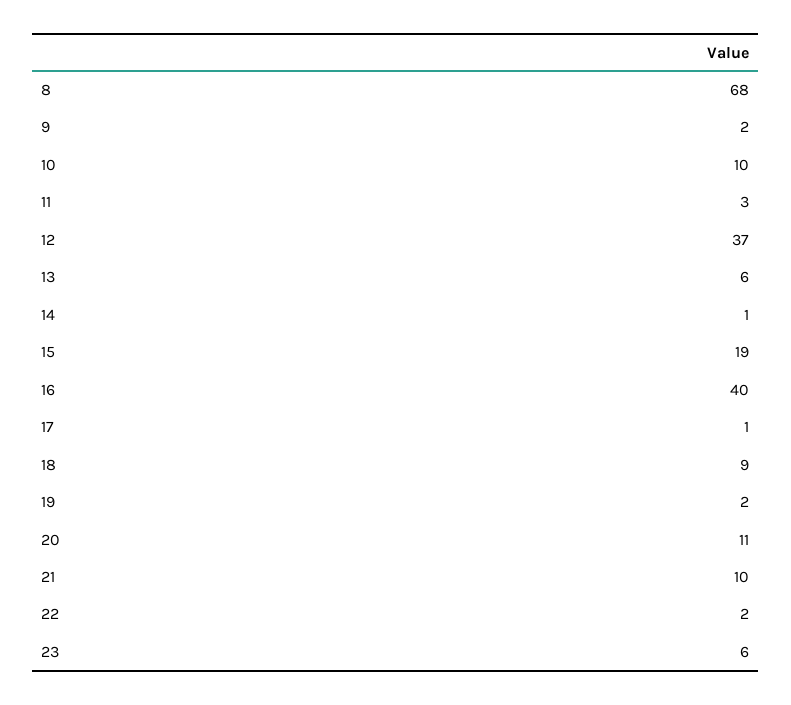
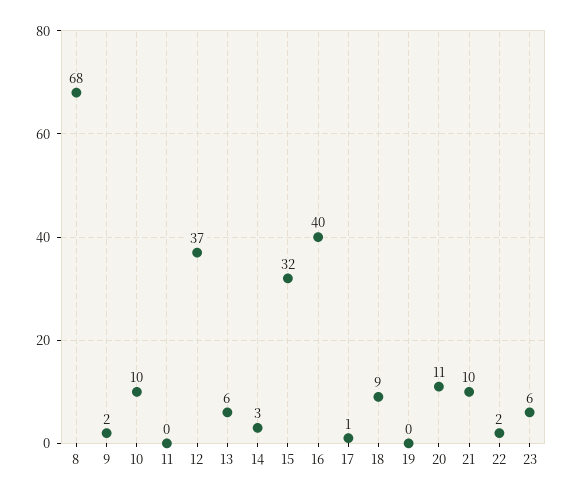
  {
    "8": 68,
    "9": 2,
    "10": 10,
-   "11": 3,
+   "11": 0,
    "12": 37,
    "13": 6,
-   "14": 1,
+   "14": 3,
-   "15": 19,
+   "15": 32,
    "16": 40,
    "17": 1,
    "18": 9,
-   "19": 2,
+   "19": 0,
    "20": 11,
    "21": 10,
    "22": 2,
    "23": 6
  }

